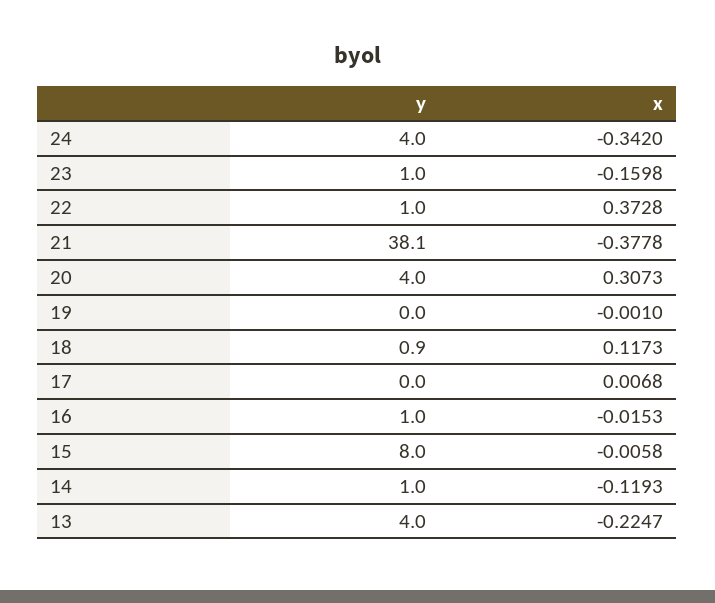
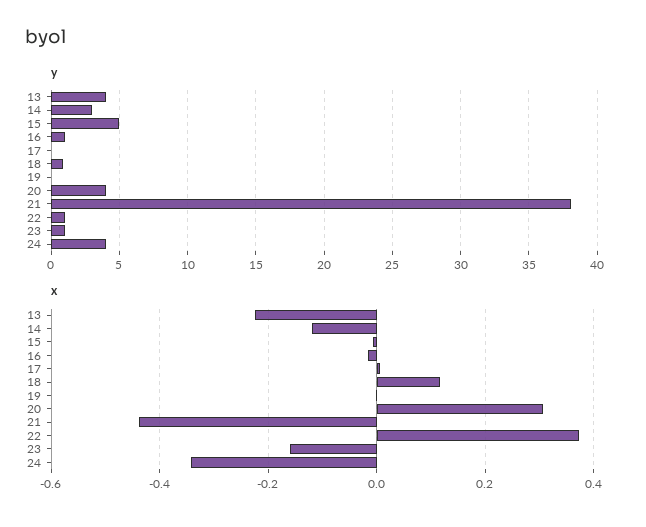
  {
    "y": {
      "24": 4,
      "23": 1,
      "22": 1,
      "21": 38.1,
      "20": 4,
      "19": 0,
      "18": 0.9,
      "17": 0,
      "16": 1,
-     "15": 8,
+     "15": 5,
-     "14": 1,
+     "14": 3,
      "13": 4
    },
    "x": {
      "24": -0.342,
      "23": -0.1598,
      "22": 0.3728,
-     "21": -0.3778,
+     "21": -0.44,
      "20": 0.3073,
      "19": -0.001,
      "18": 0.1173,
      "17": 0.0068,
      "16": -0.0153,
      "15": -0.0058,
      "14": -0.1193,
      "13": -0.2247
    }
  }

